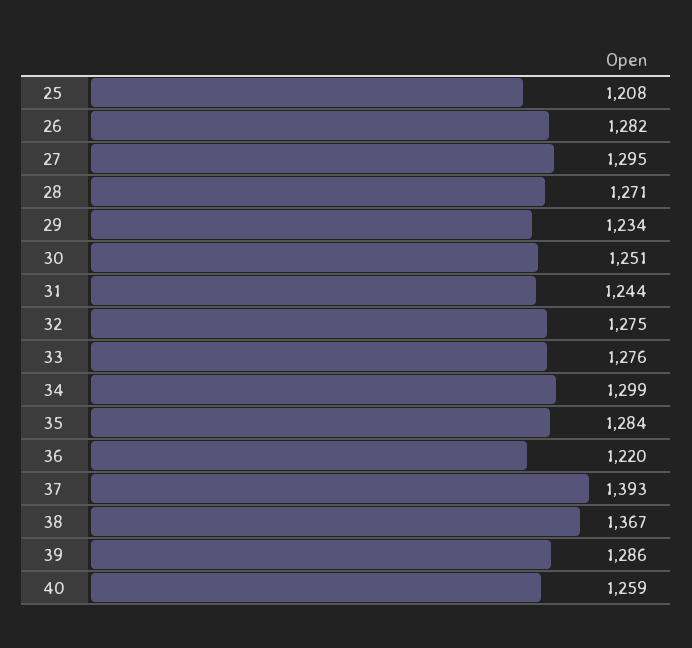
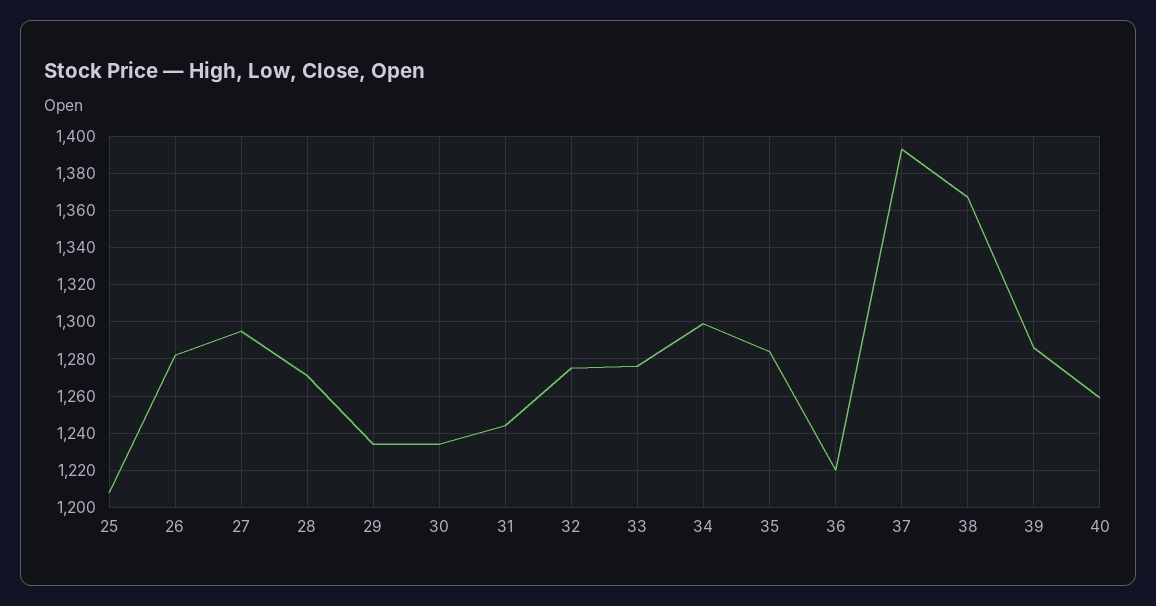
  {
    "25": 1208,
    "26": 1282,
    "27": 1295,
    "28": 1271,
    "29": 1234,
-   "30": 1251,
+   "30": 1235,
    "31": 1244,
    "32": 1275,
    "33": 1276,
    "34": 1299,
    "35": 1284,
    "36": 1220,
    "37": 1393,
    "38": 1367,
    "39": 1286,
    "40": 1259
  }

